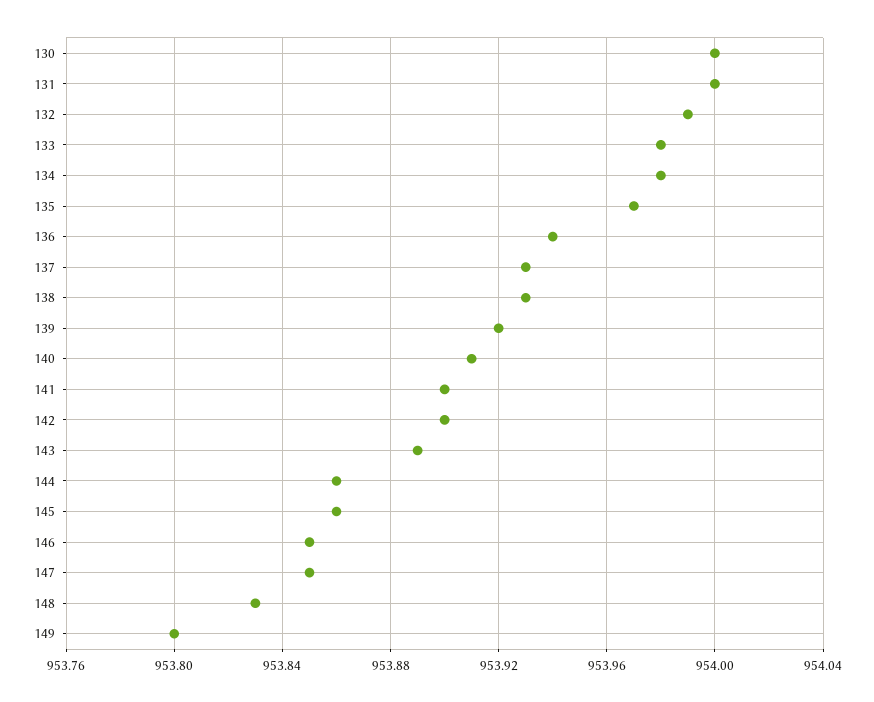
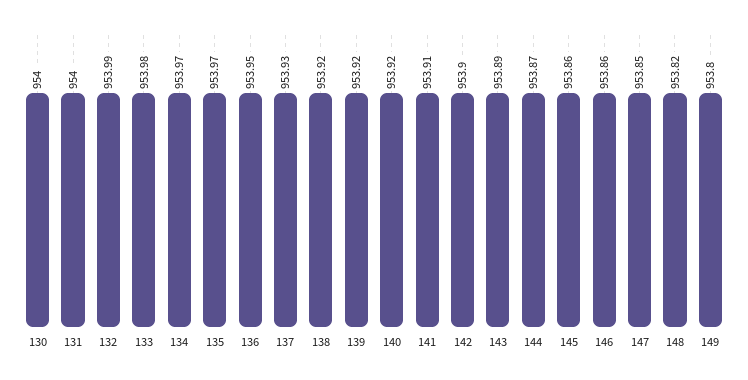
  {
    "130": 954,
    "131": 954,
    "132": 953.99,
    "133": 953.98,
-   "134": 953.98,
+   "134": 953.97,
    "135": 953.97,
-   "136": 953.94,
+   "136": 953.95,
    "137": 953.93,
-   "138": 953.93,
+   "138": 953.92,
    "139": 953.92,
-   "140": 953.91,
+   "140": 953.92,
-   "141": 953.9,
+   "141": 953.91,
    "142": 953.9,
    "143": 953.89,
-   "144": 953.86,
+   "144": 953.87,
    "145": 953.86,
-   "146": 953.85,
+   "146": 953.86,
    "147": 953.85,
-   "148": 953.83,
+   "148": 953.82,
    "149": 953.8
  }

